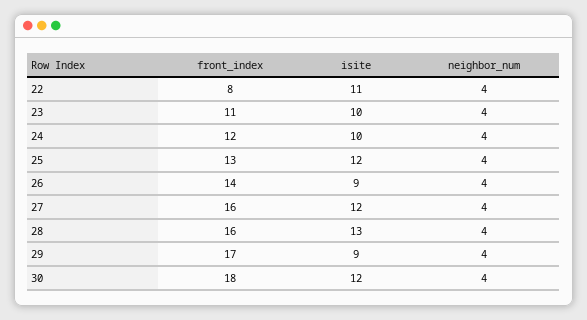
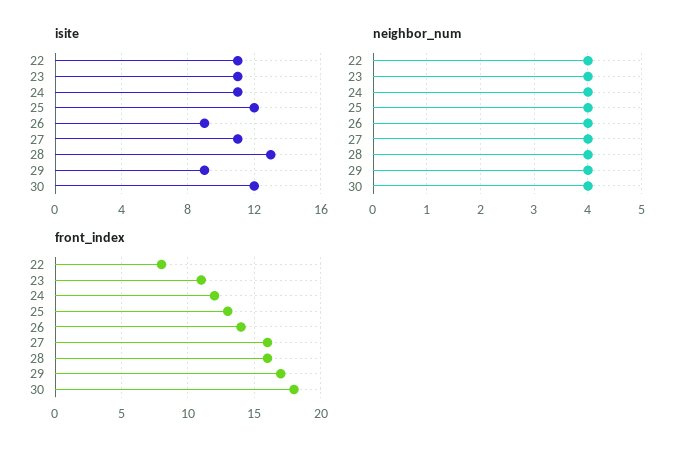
  {
    "front_index": {
      "22": 8,
      "23": 11,
      "24": 12,
      "25": 13,
      "26": 14,
      "27": 16,
      "28": 16,
      "29": 17,
      "30": 18
    },
    "isite": {
      "22": 11,
-     "23": 10,
+     "23": 11,
-     "24": 10,
+     "24": 11,
      "25": 12,
      "26": 9,
-     "27": 12,
+     "27": 11,
      "28": 13,
      "29": 9,
      "30": 12
    },
    "neighbor_num": {
      "22": 4,
      "23": 4,
      "24": 4,
      "25": 4,
      "26": 4,
      "27": 4,
      "28": 4,
      "29": 4,
      "30": 4
    }
  }

